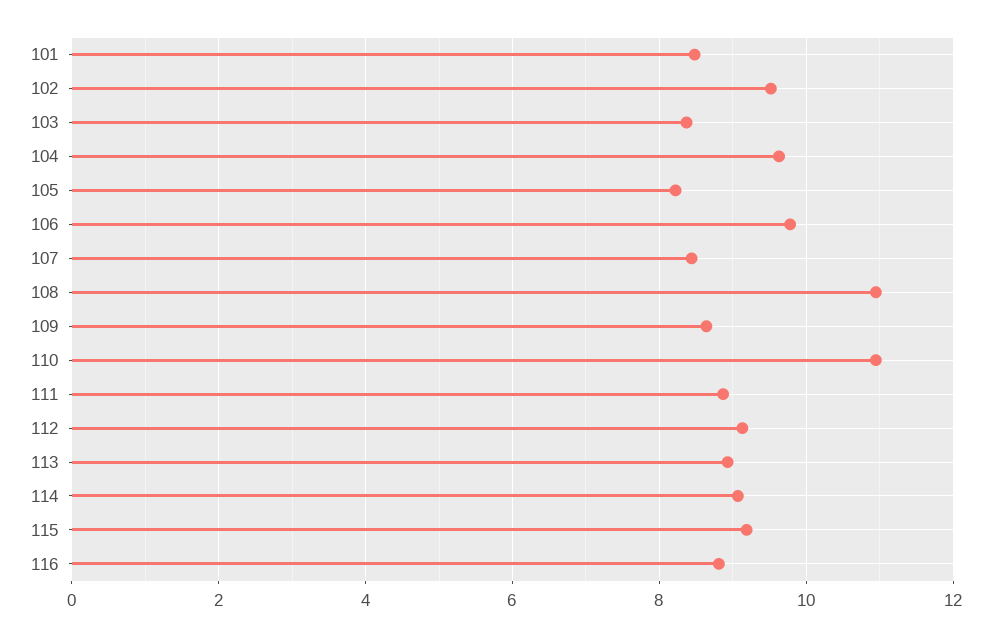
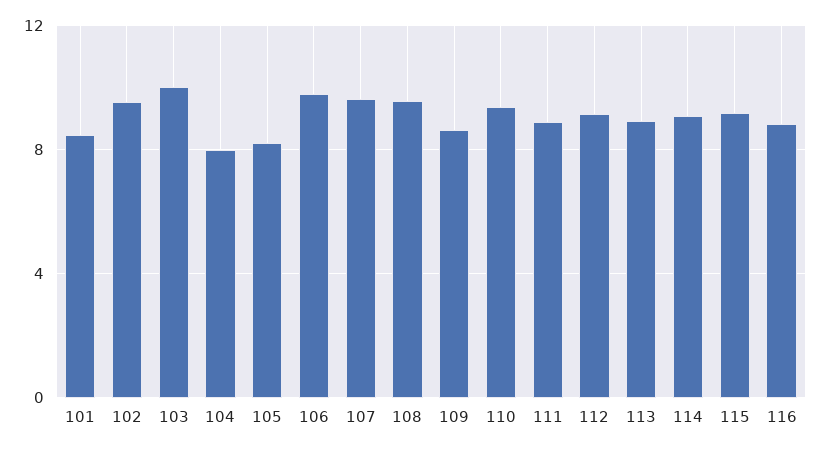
  {
    "101": 8.4,
    "102": 9.6,
-   "103": 8.4,
+   "103": 10,
-   "104": 9.6,
+   "104": 8,
    "105": 8.2,
    "106": 9.8,
-   "107": 8.4,
+   "107": 9.5,
-   "108": 11,
+   "108": 9.5,
    "109": 8.6,
-   "110": 11,
+   "110": 9.5,
    "111": 8.8,
    "112": 9.2,
    "113": 9,
    "114": 9,
    "115": 9.2,
    "116": 8.8
  }

